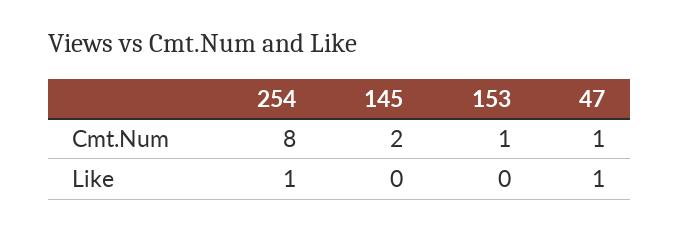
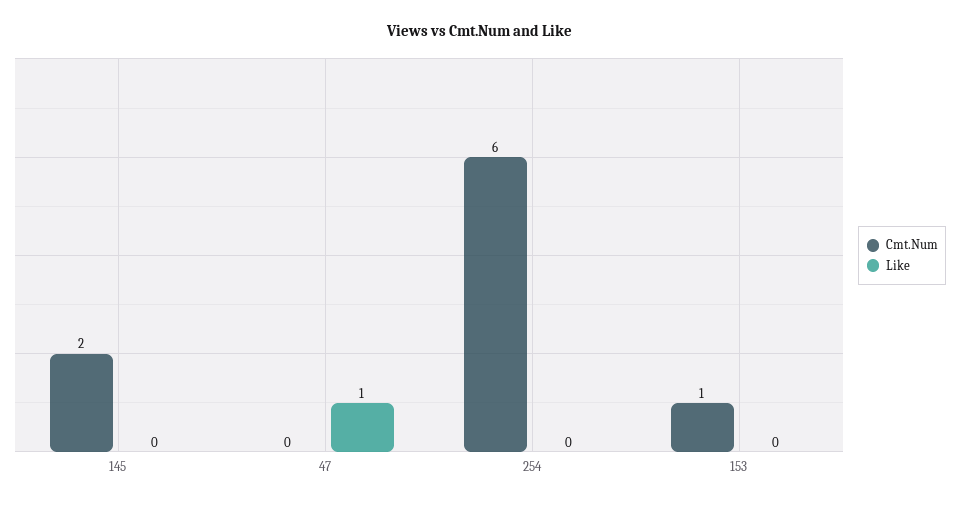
  {
    "Cmt.Num": {
-     "254": 8,
+     "254": 6,
      "145": 2,
      "153": 1,
-     "47": 1
+     "47": 0
    },
    "Like": {
-     "254": 1,
+     "254": 0,
      "145": 0,
      "153": 0,
      "47": 1
    }
  }

